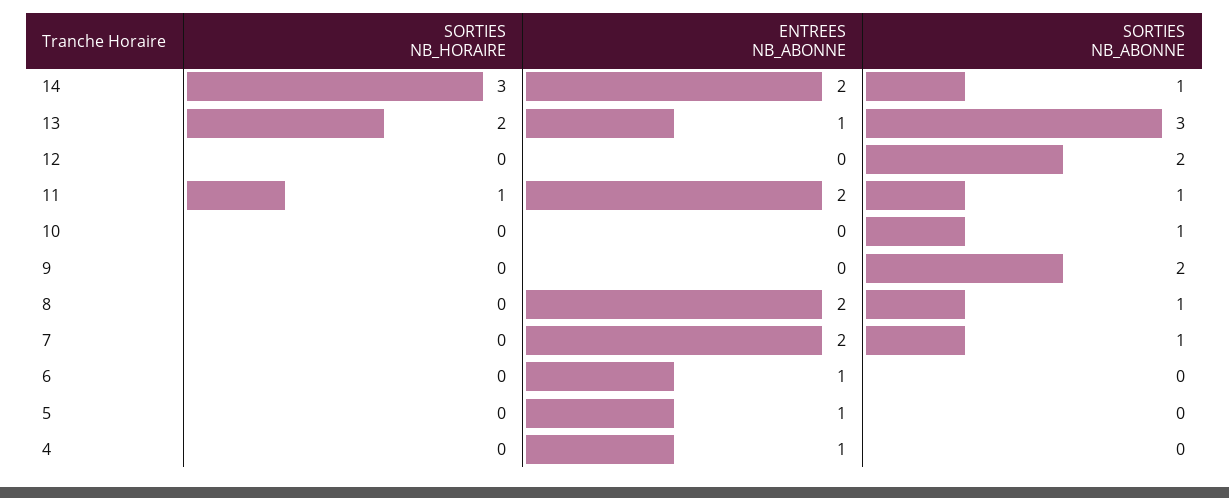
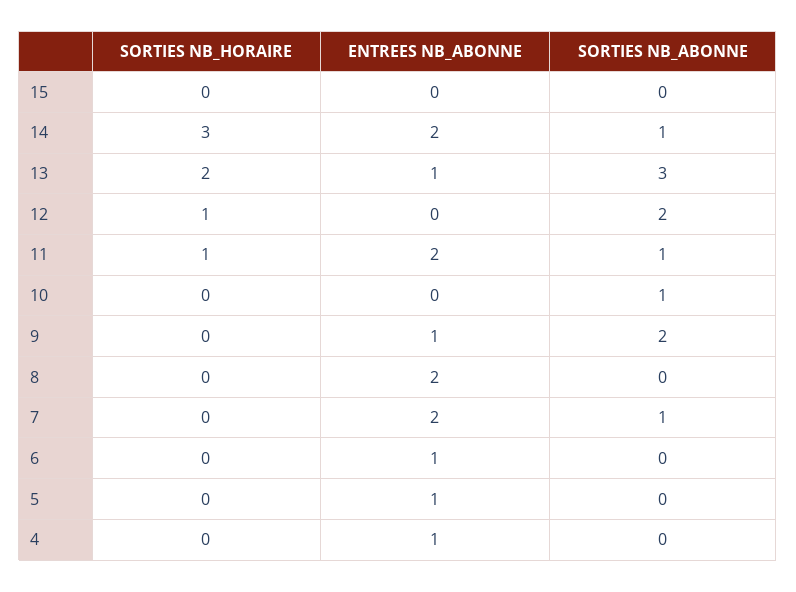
  {
    "SORTIES NB_HORAIRE": {
      "14": 3,
      "13": 2,
-     "12": 0,
+     "12": 1,
      "11": 1,
      "10": 0,
      "9": 0,
      "8": 0,
      "7": 0,
      "6": 0,
      "5": 0,
-     "4": 0
+     "4": 0,
+     "15": 0
    },
    "ENTREES NB_ABONNE": {
      "14": 2,
      "13": 1,
      "12": 0,
      "11": 2,
      "10": 0,
-     "9": 0,
+     "9": 1,
      "8": 2,
      "7": 2,
      "6": 1,
      "5": 1,
-     "4": 1
+     "4": 1,
+     "15": 0
    },
    "SORTIES NB_ABONNE": {
      "14": 1,
      "13": 3,
      "12": 2,
      "11": 1,
      "10": 1,
      "9": 2,
-     "8": 1,
+     "8": 0,
      "7": 1,
      "6": 0,
      "5": 0,
-     "4": 0
+     "4": 0,
+     "15": 0
    }
  }

